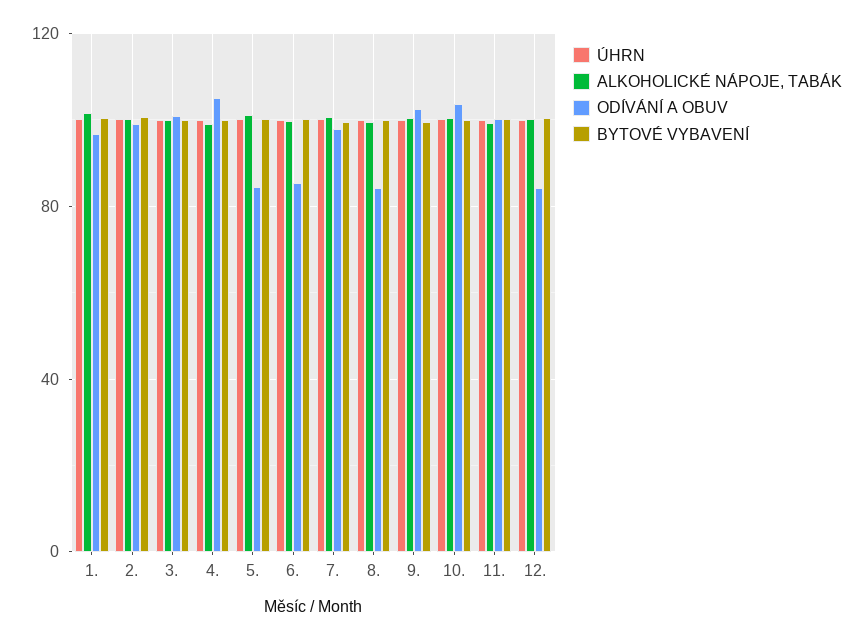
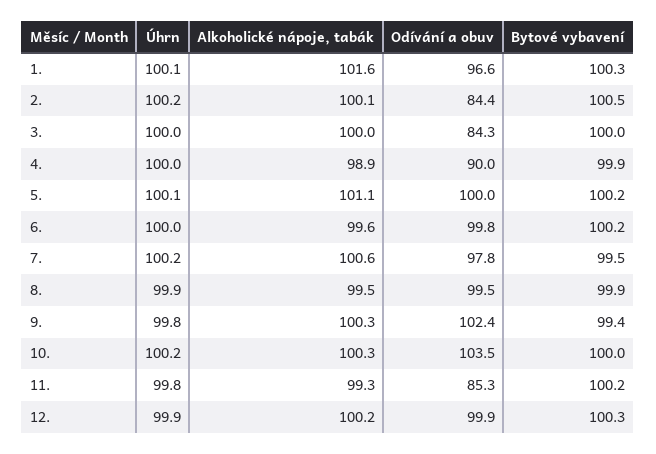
  {
    "ÚHRN": {
      "1.": 100.1,
      "2.": 100.2,
      "3.": 100,
      "4.": 100,
      "5.": 100.1,
      "6.": 100,
      "7.": 100.2,
      "8.": 99.9,
      "9.": 99.8,
      "10.": 100.2,
      "11.": 99.8,
      "12.": 99.9
    },
    "ALKOHOLICKÉ NÁPOJE, TABÁK": {
      "1.": 101.6,
      "2.": 100.1,
      "3.": 100,
      "4.": 98.9,
      "5.": 101.1,
      "6.": 99.6,
      "7.": 100.6,
      "8.": 99.5,
      "9.": 100.3,
      "10.": 100.3,
      "11.": 99.3,
      "12.": 100.2
    },
    "ODÍVÁNÍ A OBUV": {
      "1.": 96.6,
-     "2.": 100,
+     "2.": 84.4,
-     "3.": 100,
+     "3.": 84.3,
-     "4.": 105,
+     "4.": 90,
-     "5.": 85,
+     "5.": 100,
-     "6.": 85,
+     "6.": 99.8,
      "7.": 97.8,
-     "8.": 85,
+     "8.": 99.5,
      "9.": 102.4,
      "10.": 103.5,
-     "11.": 100,
+     "11.": 85.3,
-     "12.": 85
+     "12.": 99.9
    },
    "BYTOVÉ VYBAVENÍ": {
      "1.": 100.3,
      "2.": 100.5,
      "3.": 100,
      "4.": 99.9,
      "5.": 100.2,
      "6.": 100.2,
      "7.": 99.5,
      "8.": 99.9,
      "9.": 99.4,
      "10.": 100,
      "11.": 100.2,
      "12.": 100.3
    }
  }

